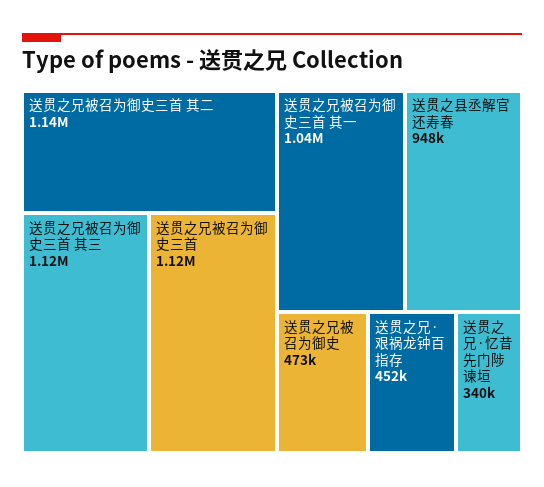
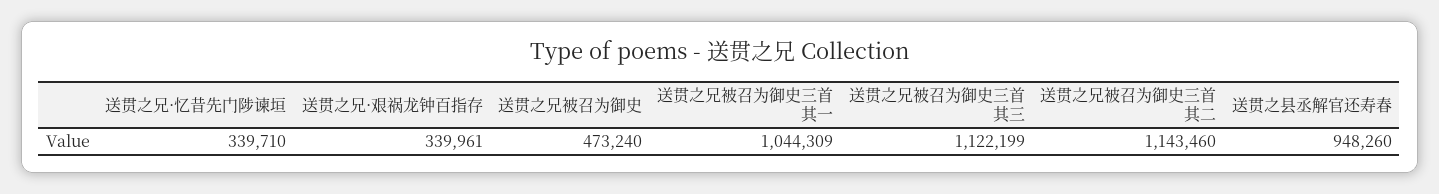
  {
    "送贯之兄被召为御史三首 其二": 1143460,
    "送贯之兄被召为御史三首 其三": 1122199,
-   "送贯之兄被召为御史三首": 1120000,
    "送贯之兄被召为御史三首 其一": 1044309,
    "送贯之县丞解官还寿春": 948260,
    "送贯之兄被召为御史": 473240,
-   "送贯之兄·艰祸龙钟百指存": 452000,
+   "送贯之兄·艰祸龙钟百指存": 339961,
    "送贯之兄·忆昔先门陟谏垣": 339710
  }

